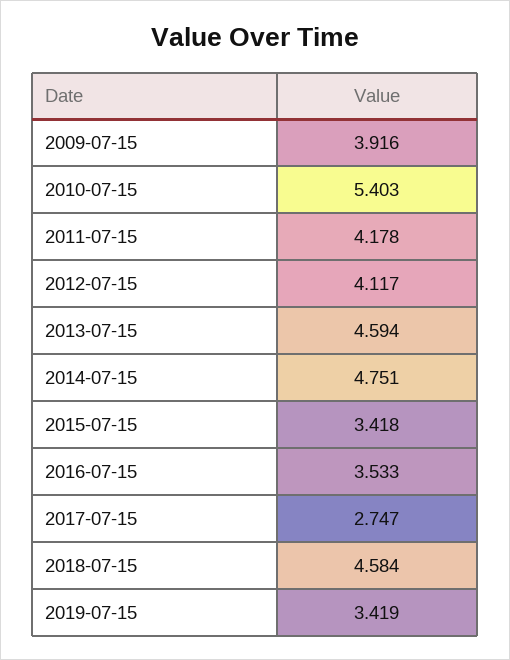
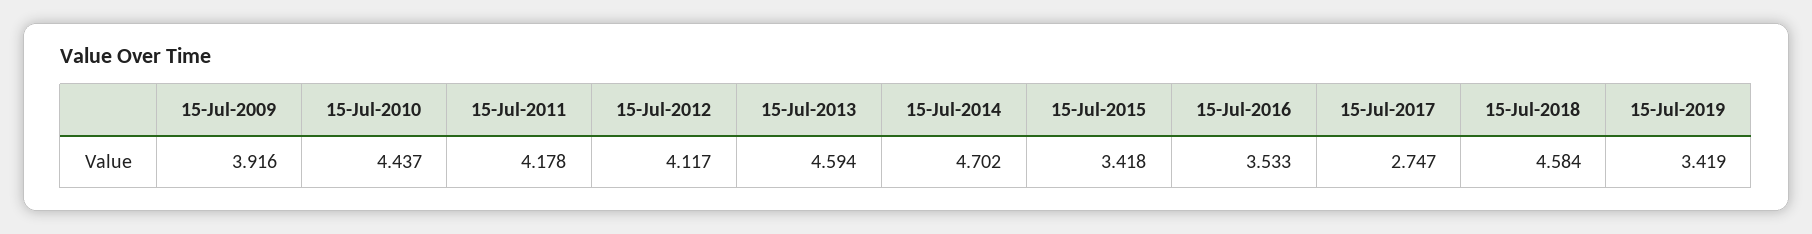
  {
    "2009-07-15": 3.916,
-   "2010-07-15": 5.403,
+   "2010-07-15": 4.437,
    "2011-07-15": 4.178,
    "2012-07-15": 4.117,
    "2013-07-15": 4.594,
-   "2014-07-15": 4.751,
+   "2014-07-15": 4.702,
    "2015-07-15": 3.418,
    "2016-07-15": 3.533,
    "2017-07-15": 2.747,
    "2018-07-15": 4.584,
    "2019-07-15": 3.419
  }

